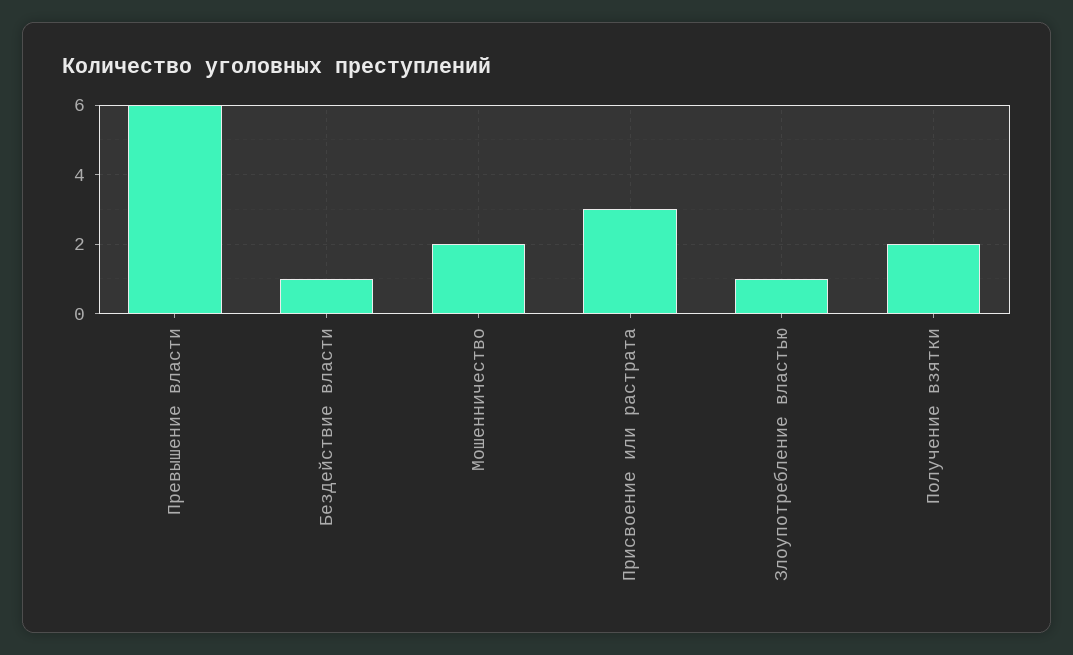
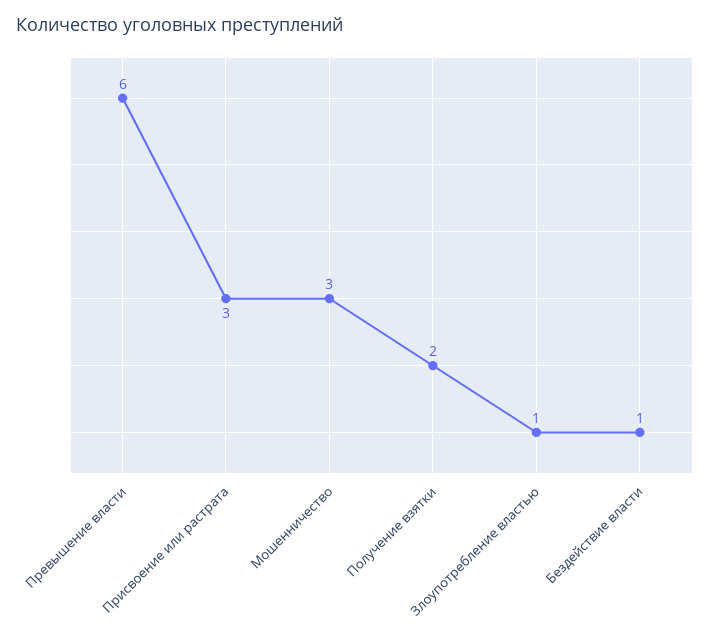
  {
    "Превышение власти": 6,
    "Бездействие власти": 1,
-   "Мошенничество": 2,
+   "Мошенничество": 3,
    "Присвоение или растрата": 3,
    "Злоупотребление властью": 1,
    "Получение взятки": 2
  }

